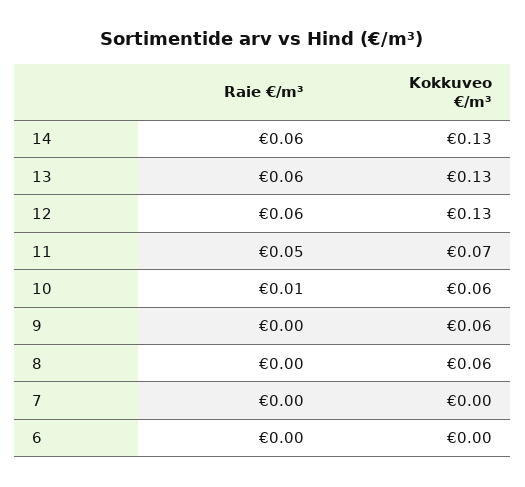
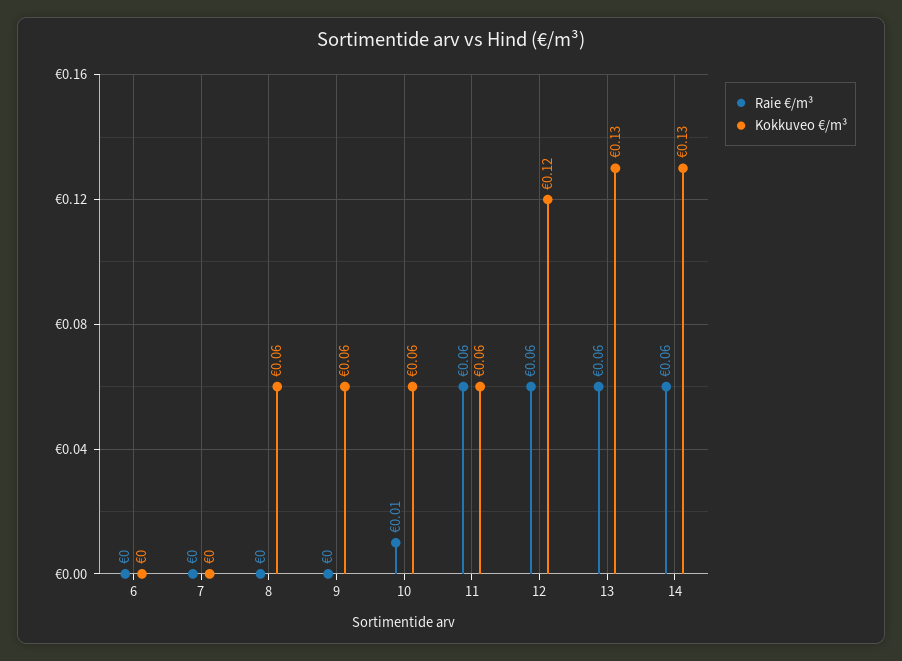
  {
    "Raie €/m³": {
      "14": 0.06,
      "13": 0.06,
      "12": 0.06,
-     "11": 0.05,
+     "11": 0.06,
      "10": 0.01,
      "9": 0,
      "8": 0,
      "7": 0,
      "6": 0
    },
    "Kokkuveo €/m³": {
      "14": 0.13,
      "13": 0.13,
-     "12": 0.13,
+     "12": 0.12,
-     "11": 0.07,
+     "11": 0.06,
      "10": 0.06,
      "9": 0.06,
      "8": 0.06,
      "7": 0,
      "6": 0
    }
  }

